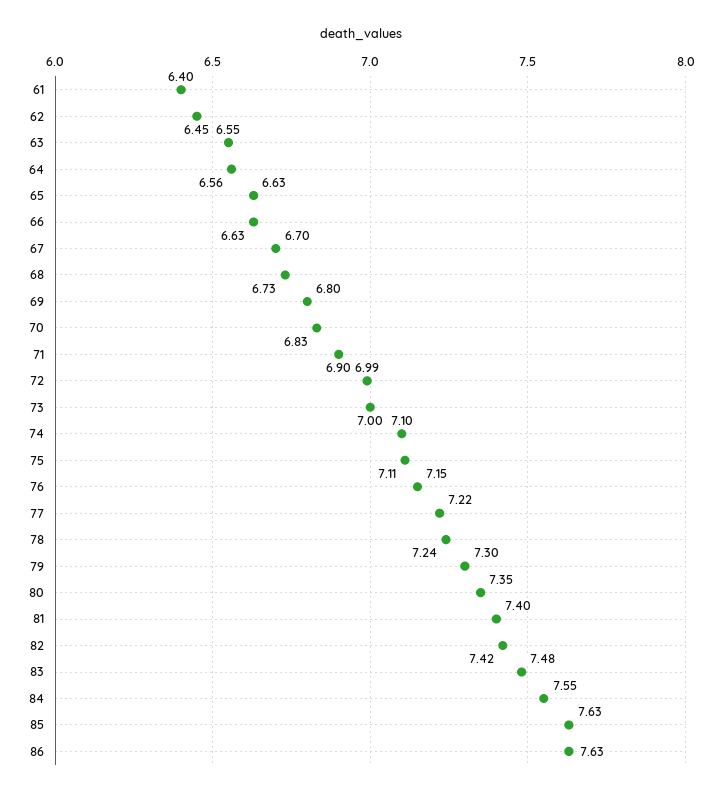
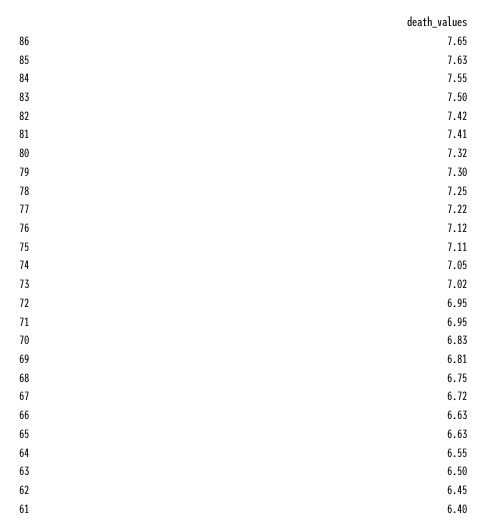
  {
    "61": 6.4,
    "62": 6.45,
-   "63": 6.55,
+   "63": 6.5,
-   "64": 6.56,
+   "64": 6.55,
    "65": 6.63,
    "66": 6.63,
-   "67": 6.7,
+   "67": 6.72,
-   "68": 6.73,
+   "68": 6.75,
-   "69": 6.8,
+   "69": 6.81,
    "70": 6.83,
-   "71": 6.9,
+   "71": 6.95,
-   "72": 6.99,
+   "72": 6.95,
-   "73": 7,
+   "73": 7.02,
-   "74": 7.1,
+   "74": 7.05,
    "75": 7.11,
-   "76": 7.15,
+   "76": 7.12,
    "77": 7.22,
-   "78": 7.24,
+   "78": 7.25,
    "79": 7.3,
-   "80": 7.35,
+   "80": 7.32,
-   "81": 7.4,
+   "81": 7.41,
    "82": 7.42,
-   "83": 7.48,
+   "83": 7.5,
    "84": 7.55,
    "85": 7.63,
-   "86": 7.63
+   "86": 7.65
  }

